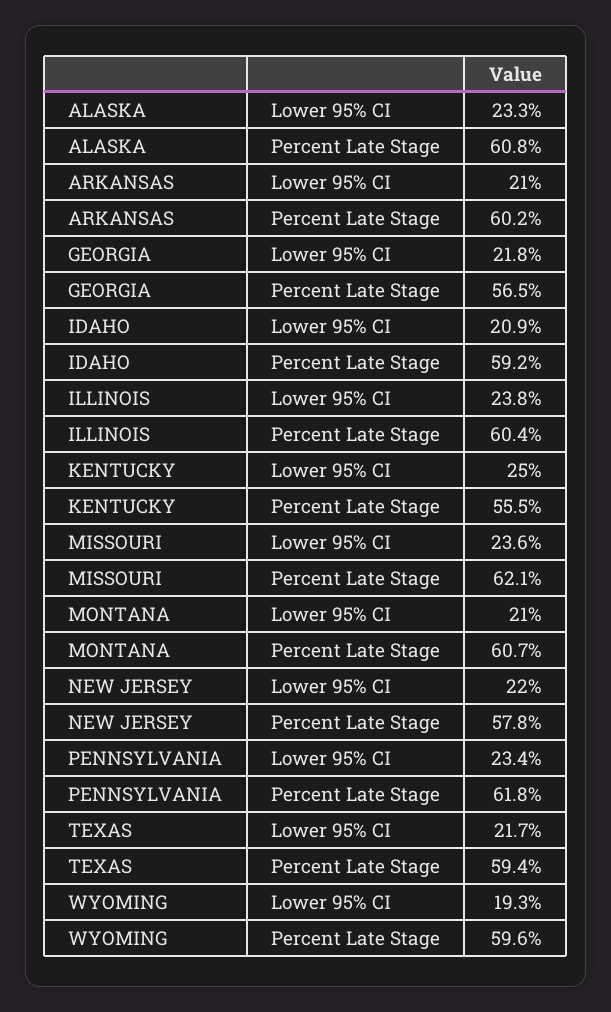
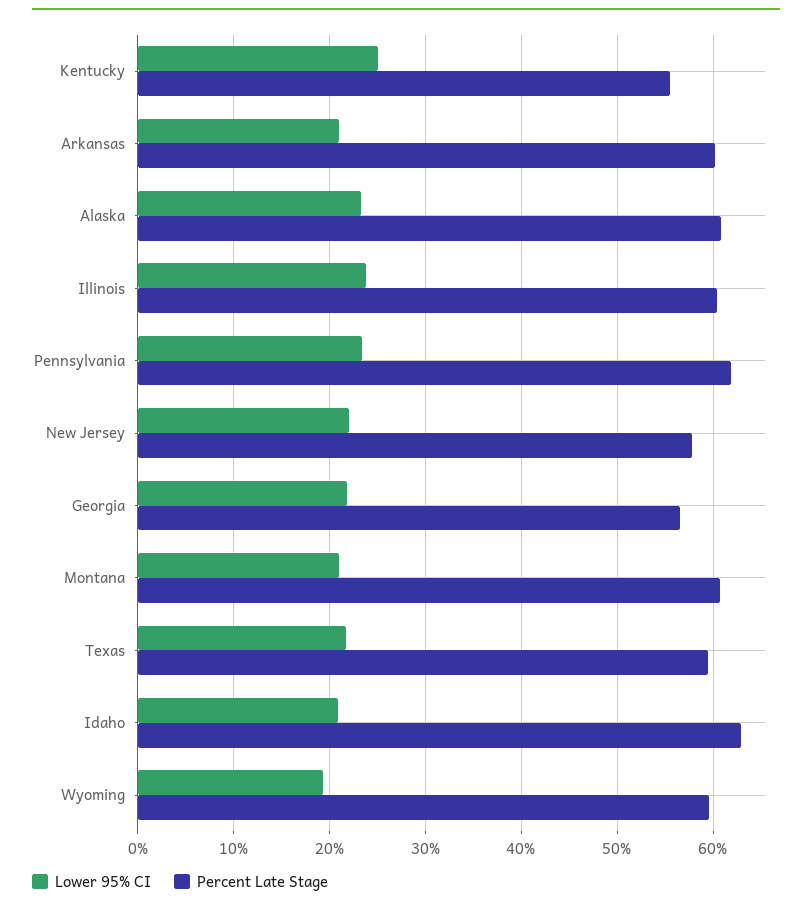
  {
    "Lower 95% CI": {
      "ALASKA": 23.3,
      "ARKANSAS": 21,
      "GEORGIA": 21.8,
      "IDAHO": 20.9,
      "ILLINOIS": 23.8,
      "KENTUCKY": 25,
-     "MISSOURI": 23.6,
      "MONTANA": 21,
      "NEW JERSEY": 22,
      "PENNSYLVANIA": 23.4,
      "TEXAS": 21.7,
      "WYOMING": 19.3
    },
    "Percent Late Stage": {
      "ALASKA": 60.8,
      "ARKANSAS": 60.2,
      "GEORGIA": 56.5,
-     "IDAHO": 59.2,
+     "IDAHO": 63,
      "ILLINOIS": 60.4,
      "KENTUCKY": 55.5,
-     "MISSOURI": 62.1,
      "MONTANA": 60.7,
      "NEW JERSEY": 57.8,
      "PENNSYLVANIA": 61.8,
      "TEXAS": 59.4,
      "WYOMING": 59.6
    }
  }

